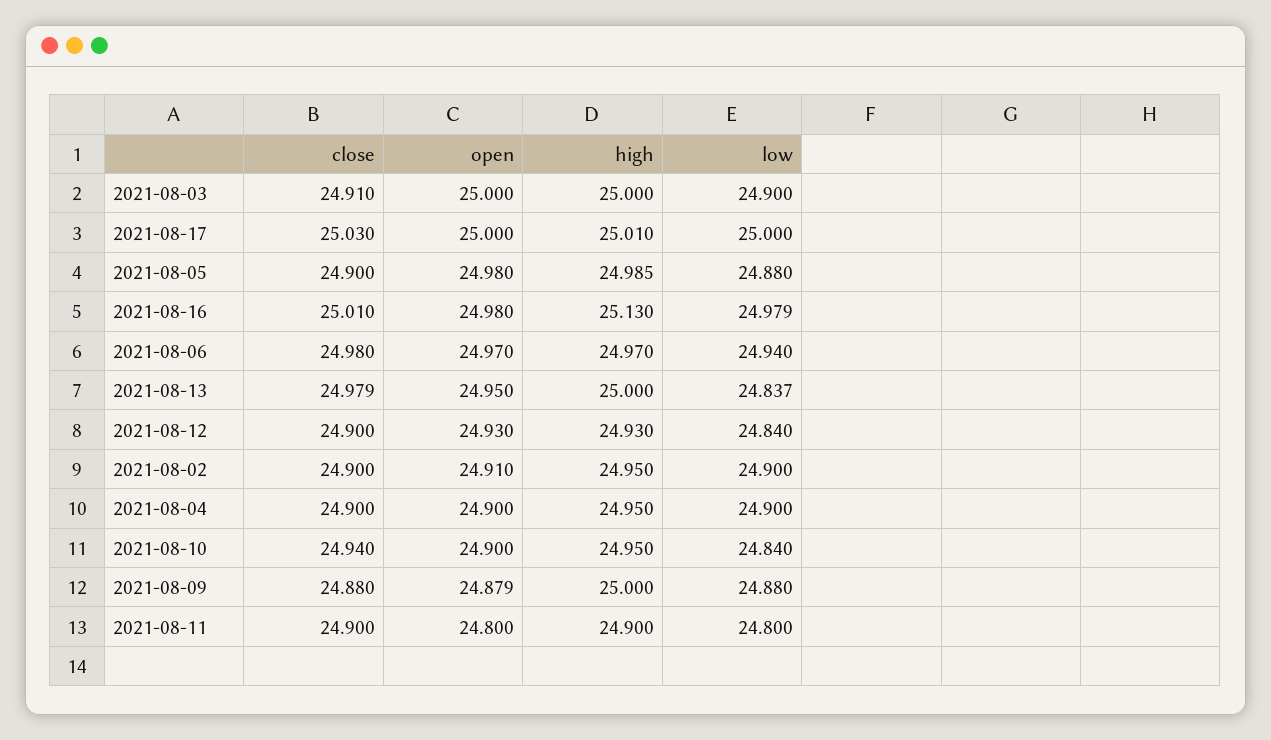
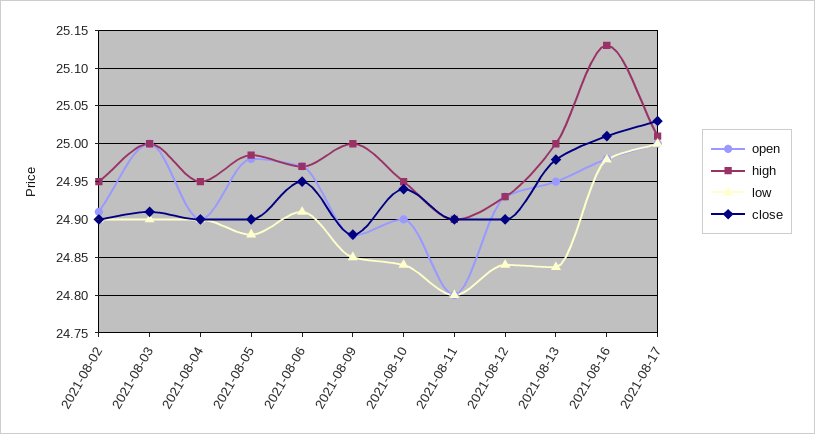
  {
    "close": {
      "2021-08-03": 24.91,
      "2021-08-17": 25.03,
      "2021-08-05": 24.9,
      "2021-08-16": 25.01,
-     "2021-08-06": 24.98,
+     "2021-08-06": 24.95,
      "2021-08-13": 24.979,
      "2021-08-12": 24.9,
      "2021-08-02": 24.9,
      "2021-08-04": 24.9,
      "2021-08-10": 24.94,
      "2021-08-09": 24.88,
      "2021-08-11": 24.9
    },
    "open": {
      "2021-08-03": 25,
      "2021-08-17": 25,
      "2021-08-05": 24.98,
      "2021-08-16": 24.98,
      "2021-08-06": 24.97,
      "2021-08-13": 24.95,
      "2021-08-12": 24.93,
      "2021-08-02": 24.91,
      "2021-08-04": 24.9,
      "2021-08-10": 24.9,
      "2021-08-09": 24.879,
      "2021-08-11": 24.8
    },
    "high": {
      "2021-08-03": 25,
      "2021-08-17": 25.01,
      "2021-08-05": 24.985,
      "2021-08-16": 25.13,
      "2021-08-06": 24.97,
      "2021-08-13": 25,
      "2021-08-12": 24.93,
      "2021-08-02": 24.95,
      "2021-08-04": 24.95,
      "2021-08-10": 24.95,
      "2021-08-09": 25,
      "2021-08-11": 24.9
    },
    "low": {
      "2021-08-03": 24.9,
      "2021-08-17": 25,
      "2021-08-05": 24.88,
      "2021-08-16": 24.979,
-     "2021-08-06": 24.94,
+     "2021-08-06": 24.91,
      "2021-08-13": 24.837,
      "2021-08-12": 24.84,
      "2021-08-02": 24.9,
      "2021-08-04": 24.9,
      "2021-08-10": 24.84,
-     "2021-08-09": 24.88,
+     "2021-08-09": 24.85,
      "2021-08-11": 24.8
    }
  }

